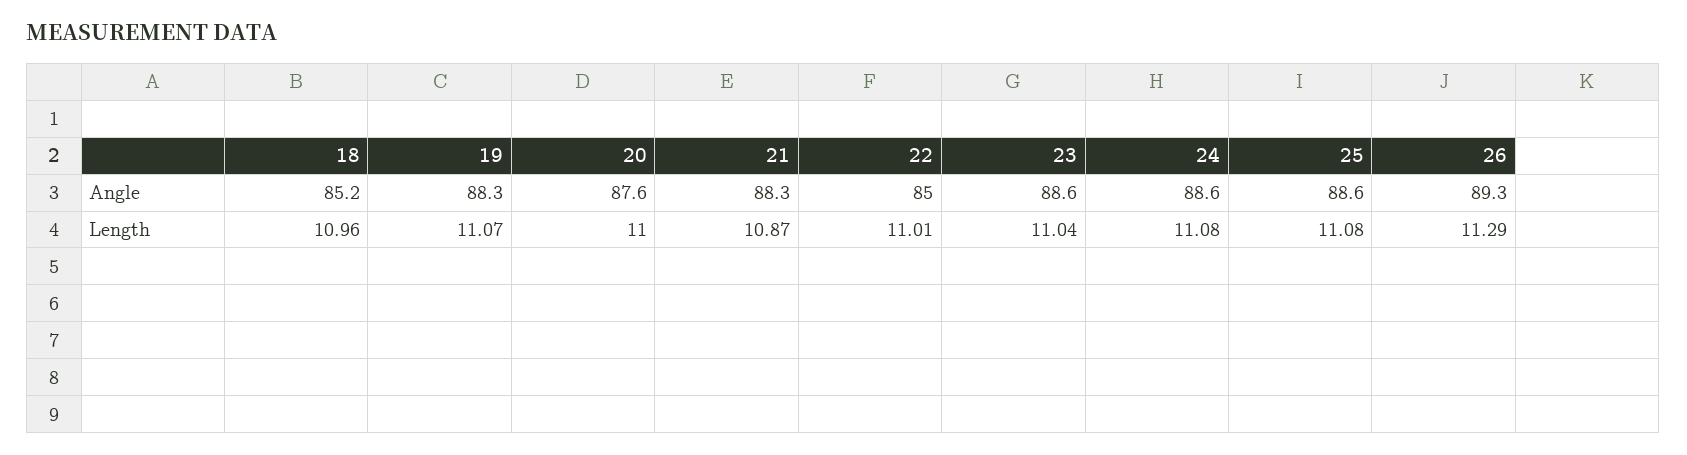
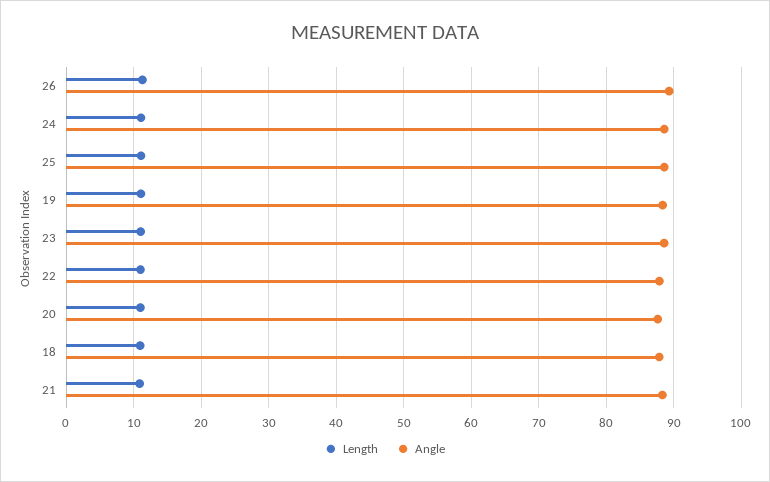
  {
    "Angle": {
-     "18": 85.2,
+     "18": 88,
      "19": 88.3,
      "20": 87.6,
      "21": 88.3,
-     "22": 85,
+     "22": 88,
      "23": 88.6,
      "24": 88.6,
      "25": 88.6,
      "26": 89.3
    },
    "Length": {
      "18": 10.96,
      "19": 11.07,
      "20": 11,
      "21": 10.87,
      "22": 11.01,
      "23": 11.04,
      "24": 11.08,
      "25": 11.08,
      "26": 11.29
    }
  }

